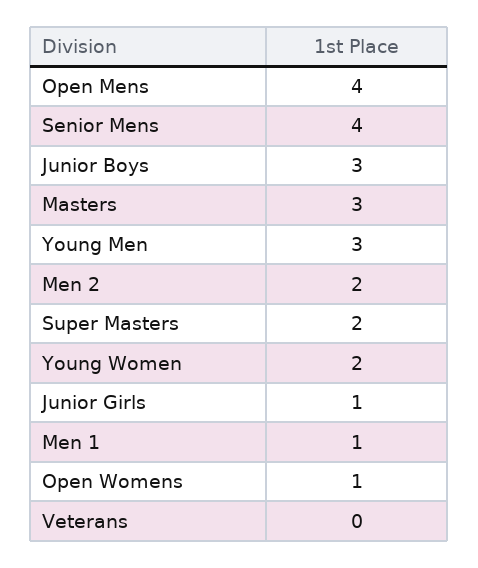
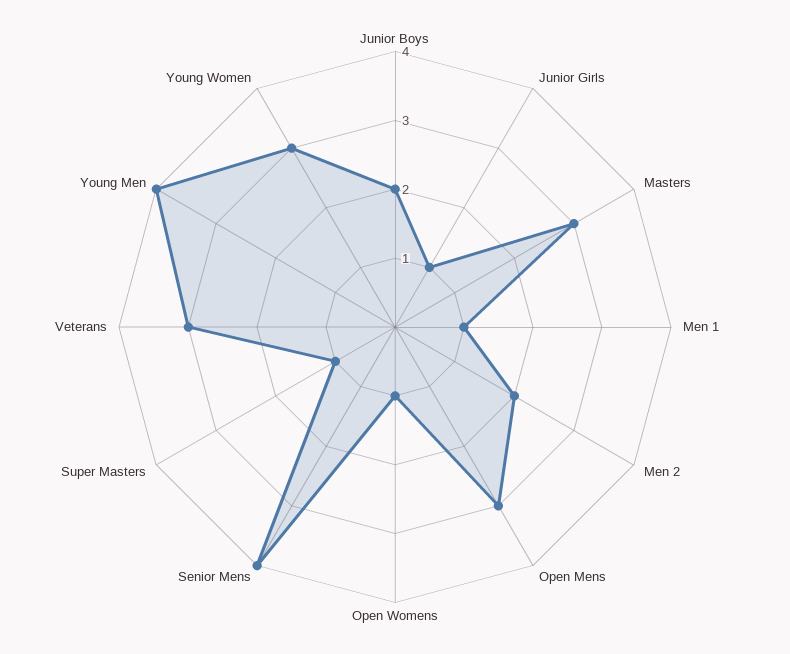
  {
-   "Open Mens": 4,
+   "Open Mens": 3,
    "Senior Mens": 4,
-   "Junior Boys": 3,
+   "Junior Boys": 2,
    "Masters": 3,
-   "Young Men": 3,
+   "Young Men": 4,
    "Men 2": 2,
-   "Super Masters": 2,
+   "Super Masters": 1,
-   "Young Women": 2,
+   "Young Women": 3,
    "Junior Girls": 1,
    "Men 1": 1,
    "Open Womens": 1,
-   "Veterans": 0
+   "Veterans": 3
  }

